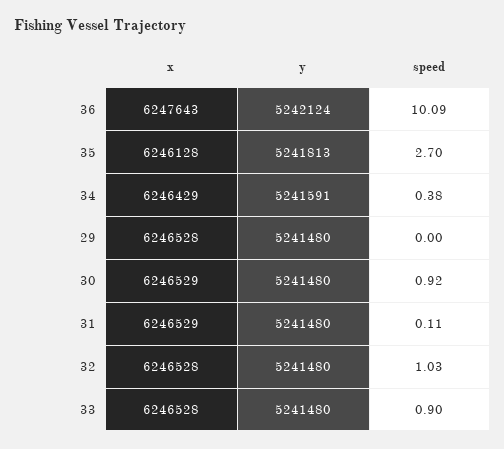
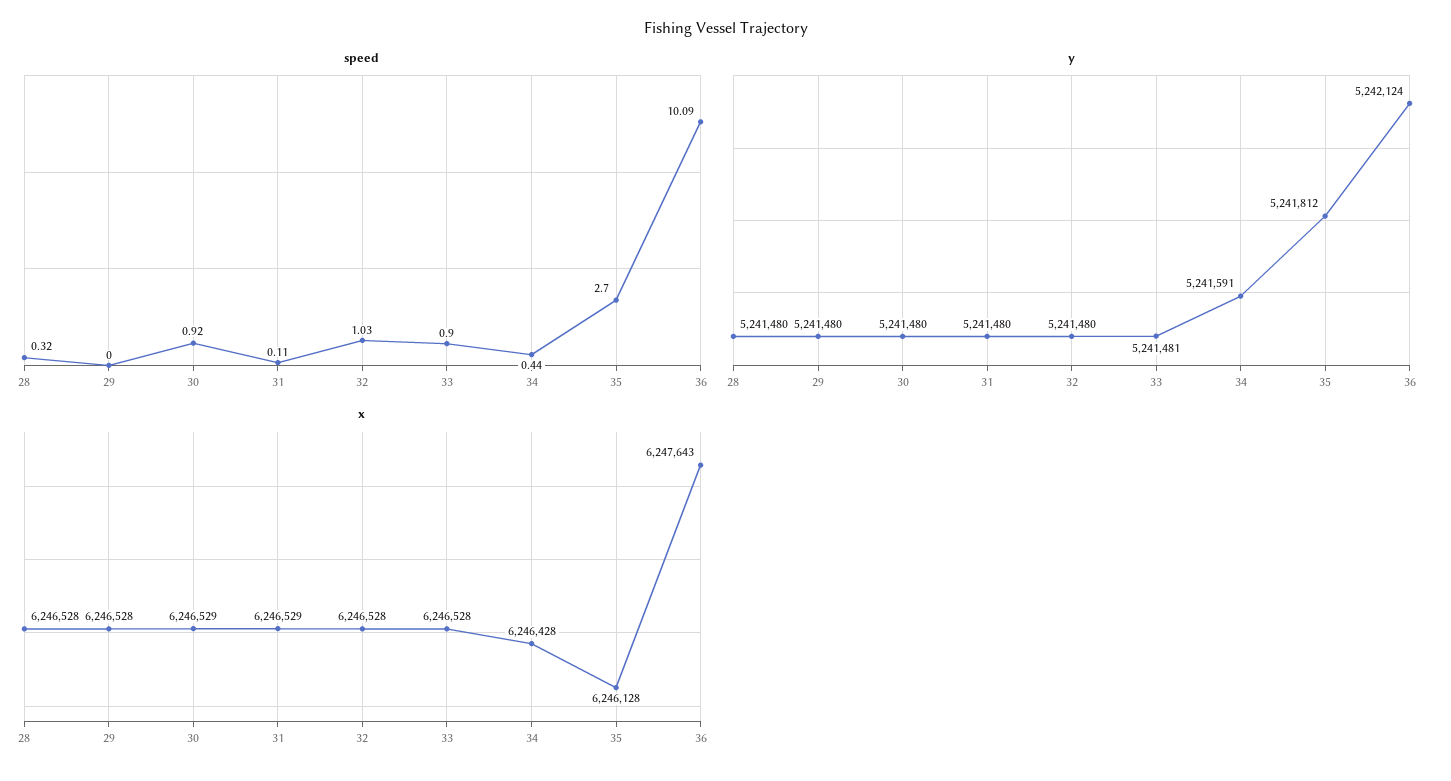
  {
    "x": {
      "36": 6247643,
      "35": 6246128,
-     "34": 6246429,
+     "34": 6246428,
      "29": 6246528,
      "30": 6246529,
      "31": 6246529,
      "32": 6246528,
-     "33": 6246528
+     "33": 6246528,
+     "28": 6246528
    },
    "y": {
      "36": 5242124,
-     "35": 5241813,
+     "35": 5241812,
      "34": 5241591,
      "29": 5241480,
      "30": 5241480,
      "31": 5241480,
      "32": 5241480,
-     "33": 5241480
+     "33": 5241481,
+     "28": 5241480
    },
    "speed": {
      "36": 10.09,
      "35": 2.7,
-     "34": 0.38,
+     "34": 0.44,
      "29": 0,
      "30": 0.92,
      "31": 0.11,
      "32": 1.03,
-     "33": 0.9
+     "33": 0.9,
+     "28": 0.32
    }
  }

